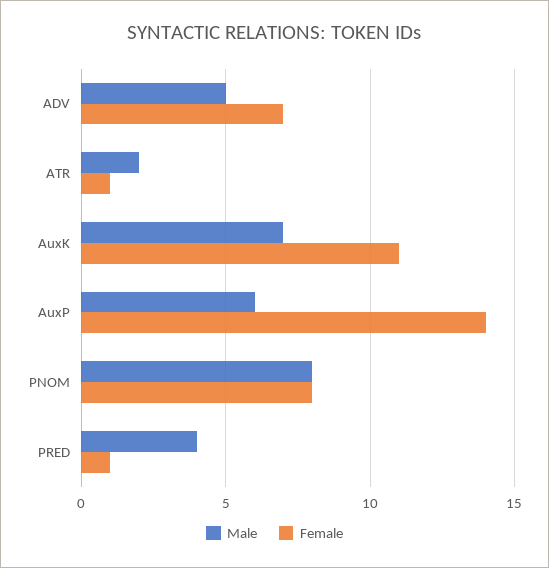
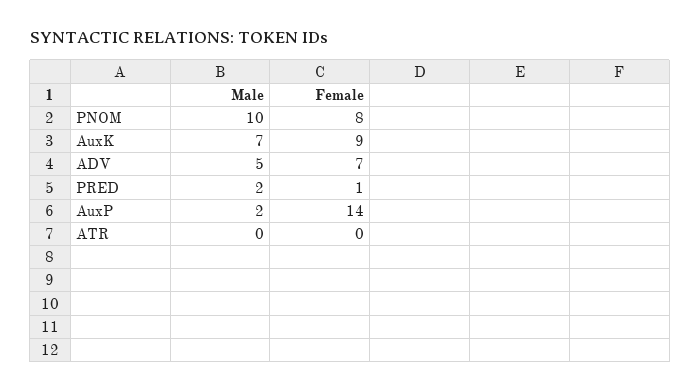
  {
    "Male": {
      "ADV": 5,
-     "ATR": 2,
+     "ATR": 0,
      "AuxK": 7,
-     "AuxP": 6,
+     "AuxP": 2,
-     "PNOM": 8,
+     "PNOM": 10,
-     "PRED": 4
+     "PRED": 2
    },
    "Female": {
      "ADV": 7,
-     "ATR": 1,
+     "ATR": 0,
-     "AuxK": 11,
+     "AuxK": 9,
      "AuxP": 14,
      "PNOM": 8,
      "PRED": 1
    }
  }

